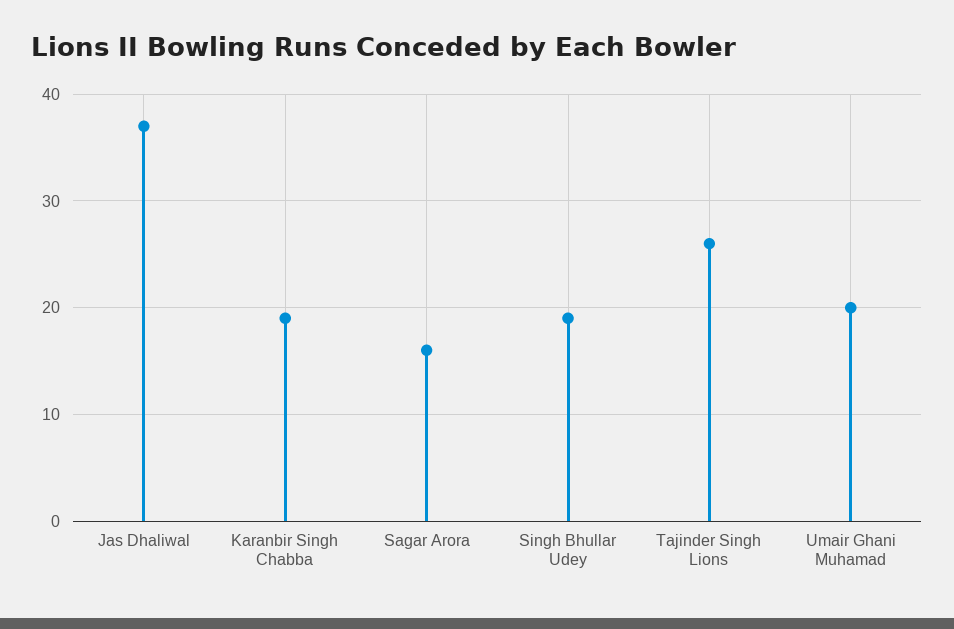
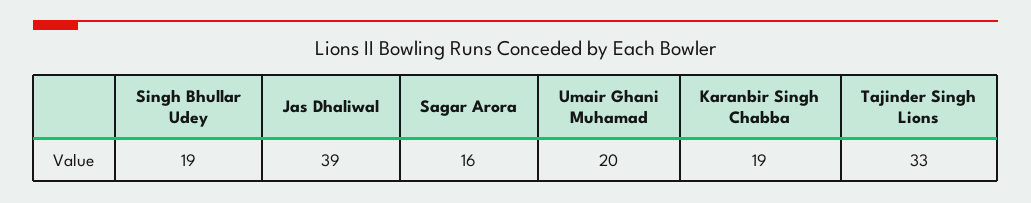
  {
-   "Jas Dhaliwal": 37,
+   "Jas Dhaliwal": 39,
    "Karanbir Singh Chabba": 19,
    "Sagar Arora": 16,
    "Singh Bhullar Udey": 19,
-   "Tajinder Singh Lions": 26,
+   "Tajinder Singh Lions": 33,
    "Umair Ghani Muhamad": 20
  }

